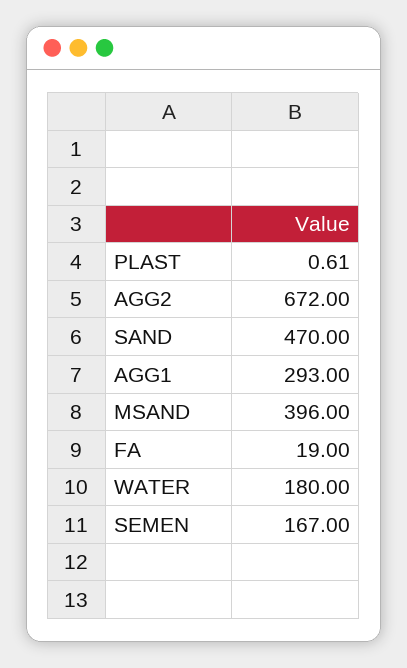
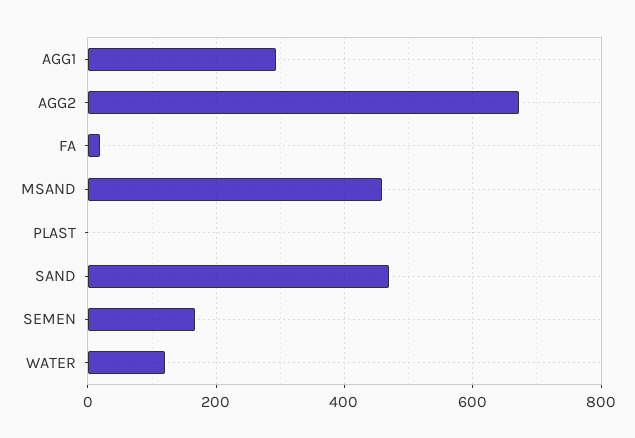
  {
    "PLAST": 0.61,
    "AGG2": 672,
    "SAND": 470,
    "AGG1": 293,
-   "MSAND": 396,
+   "MSAND": 460,
    "FA": 19,
-   "WATER": 180,
+   "WATER": 120,
    "SEMEN": 167
  }

